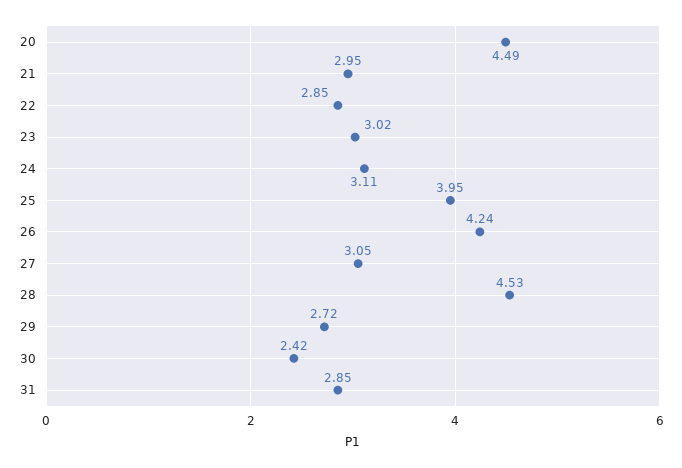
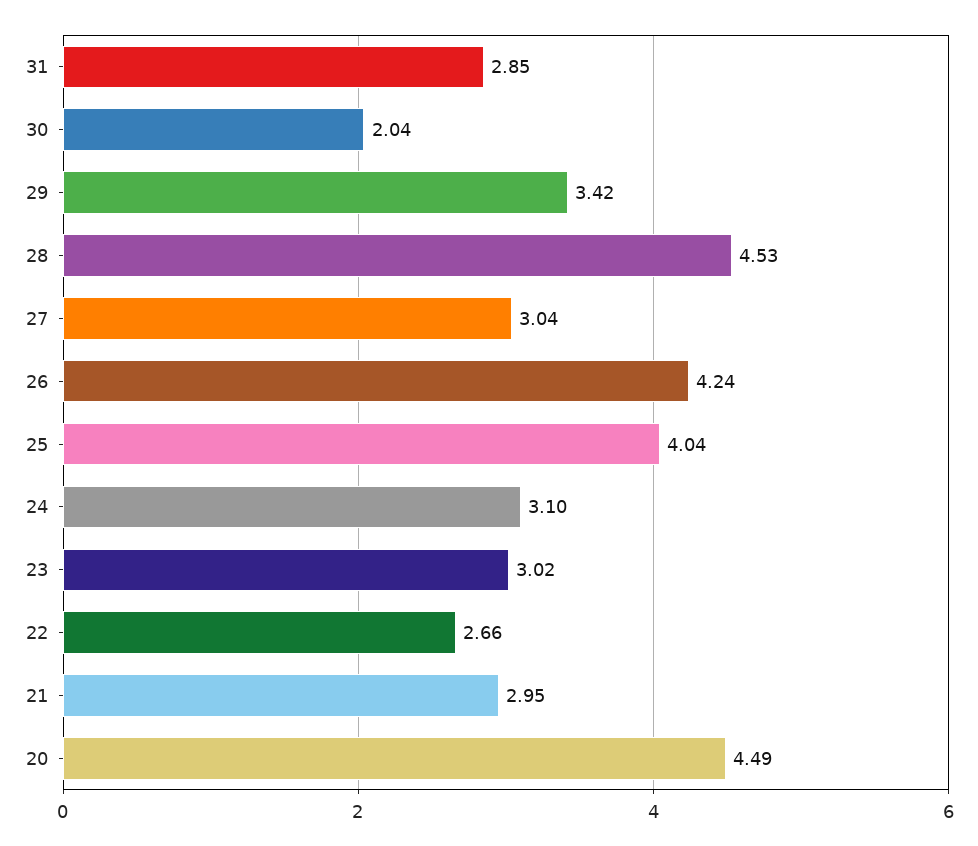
  {
    "20": 4.49,
    "21": 2.95,
-   "22": 2.85,
+   "22": 2.66,
    "23": 3.02,
-   "24": 3.11,
+   "24": 3.1,
-   "25": 3.95,
+   "25": 4.04,
    "26": 4.24,
-   "27": 3.05,
+   "27": 3.04,
    "28": 4.53,
-   "29": 2.72,
+   "29": 3.42,
-   "30": 2.42,
+   "30": 2.04,
    "31": 2.85
  }

